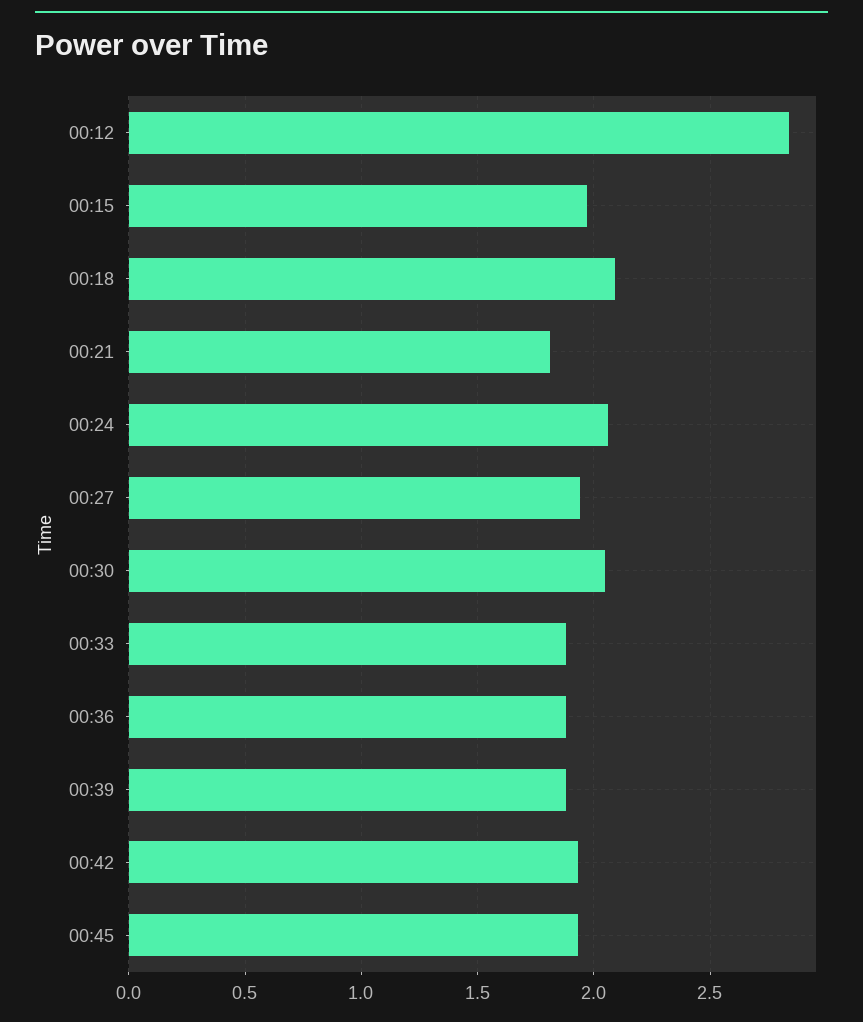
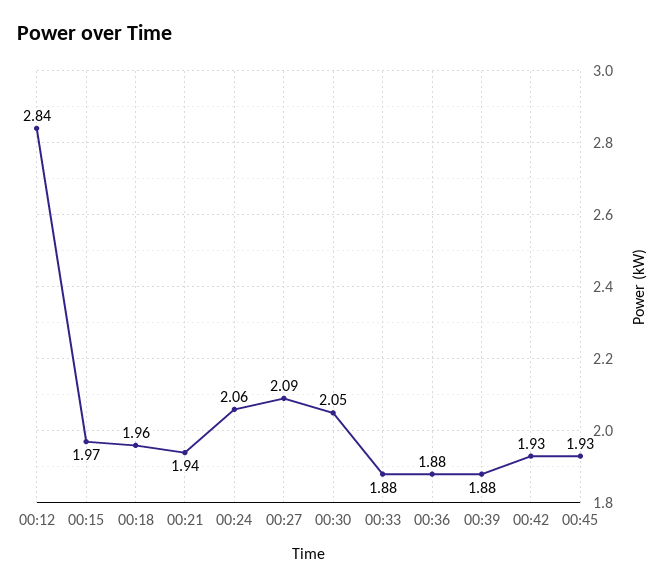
  {
    "00:12": 2.84,
    "00:15": 1.97,
-   "00:18": 2.1,
+   "00:18": 1.96,
-   "00:21": 1.8,
+   "00:21": 1.94,
    "00:24": 2.06,
-   "00:27": 1.95,
+   "00:27": 2.09,
    "00:30": 2.05,
    "00:33": 1.88,
    "00:36": 1.88,
    "00:39": 1.88,
    "00:42": 1.93,
    "00:45": 1.93
  }

